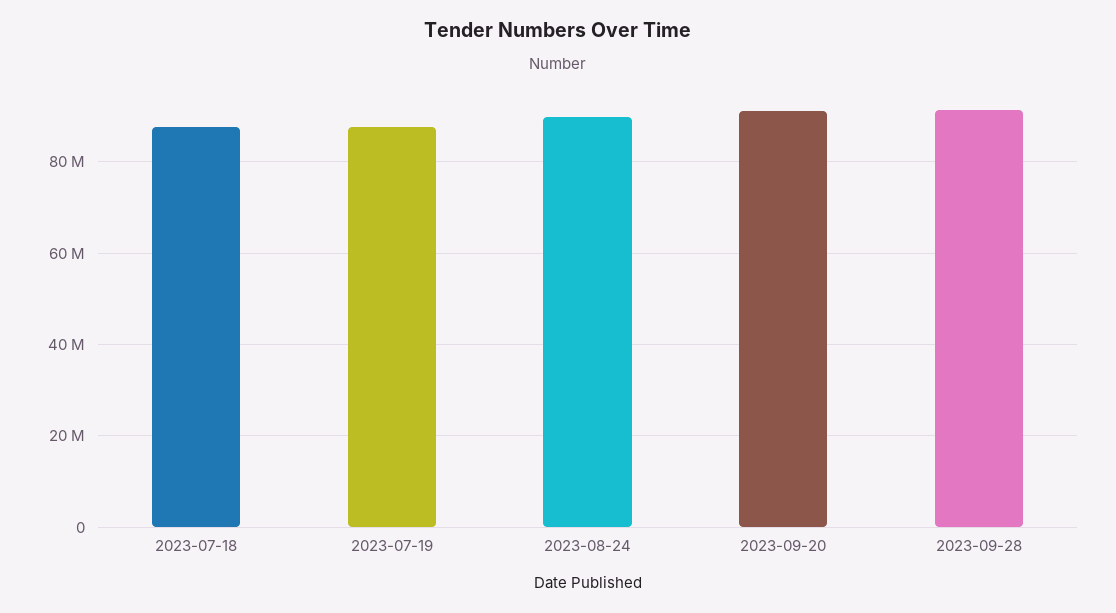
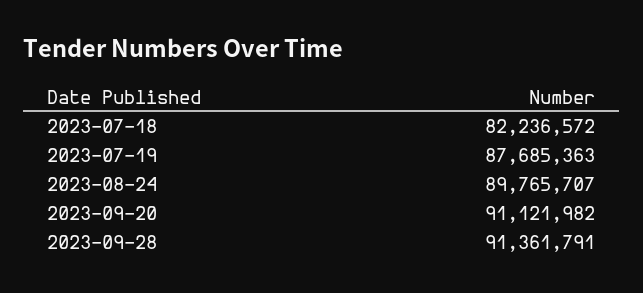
  {
-   "2023-07-18": 88000000,
+   "2023-07-18": 82236572,
    "2023-07-19": 87685363,
    "2023-08-24": 89765707,
    "2023-09-20": 91121982,
    "2023-09-28": 91361791
  }

